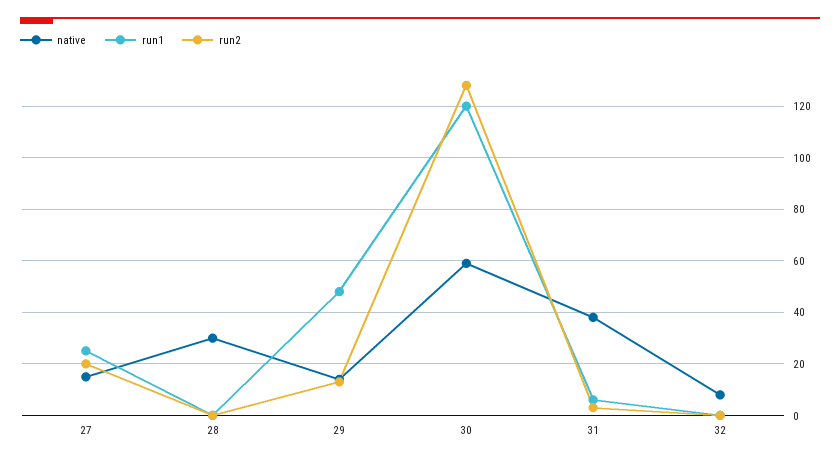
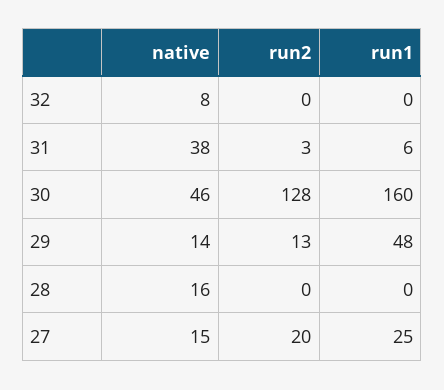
  {
    "native": {
      "27": 15,
-     "28": 30,
+     "28": 16,
      "29": 14,
-     "30": 60,
+     "30": 46,
      "31": 38,
      "32": 8
    },
    "run1": {
      "27": 25,
      "28": 0,
      "29": 48,
-     "30": 120,
+     "30": 160,
      "31": 6,
      "32": 0
    },
    "run2": {
      "27": 20,
      "28": 0,
      "29": 13,
      "30": 128,
      "31": 3,
      "32": 0
    }
  }

